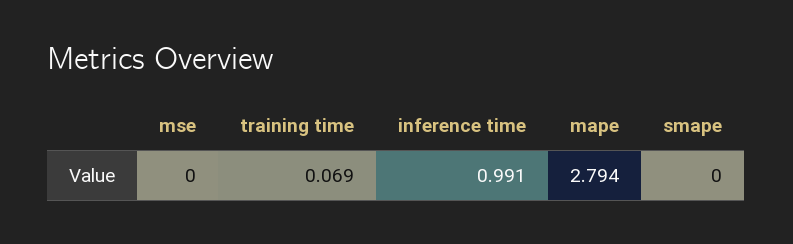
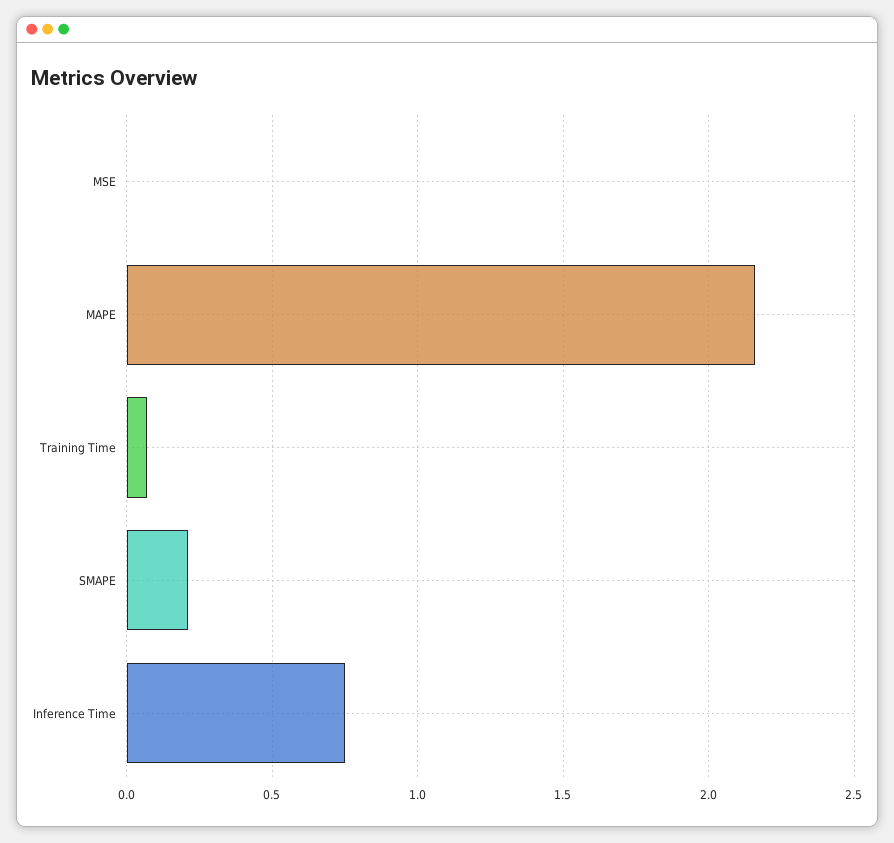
  {
    "mse": 0,
    "training time": 0.069,
-   "inference time": 0.991,
+   "inference time": 0.75,
-   "mape": 2.794,
+   "mape": 2.15,
-   "smape": 0
+   "smape": 0.2
  }

